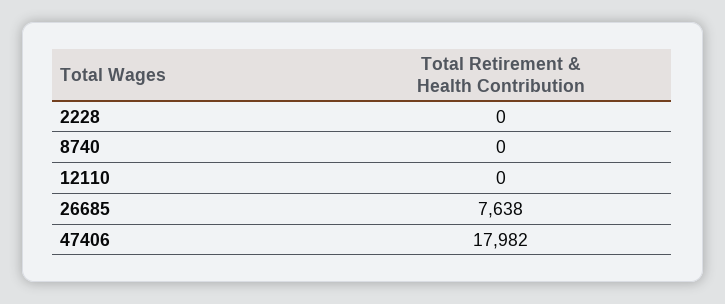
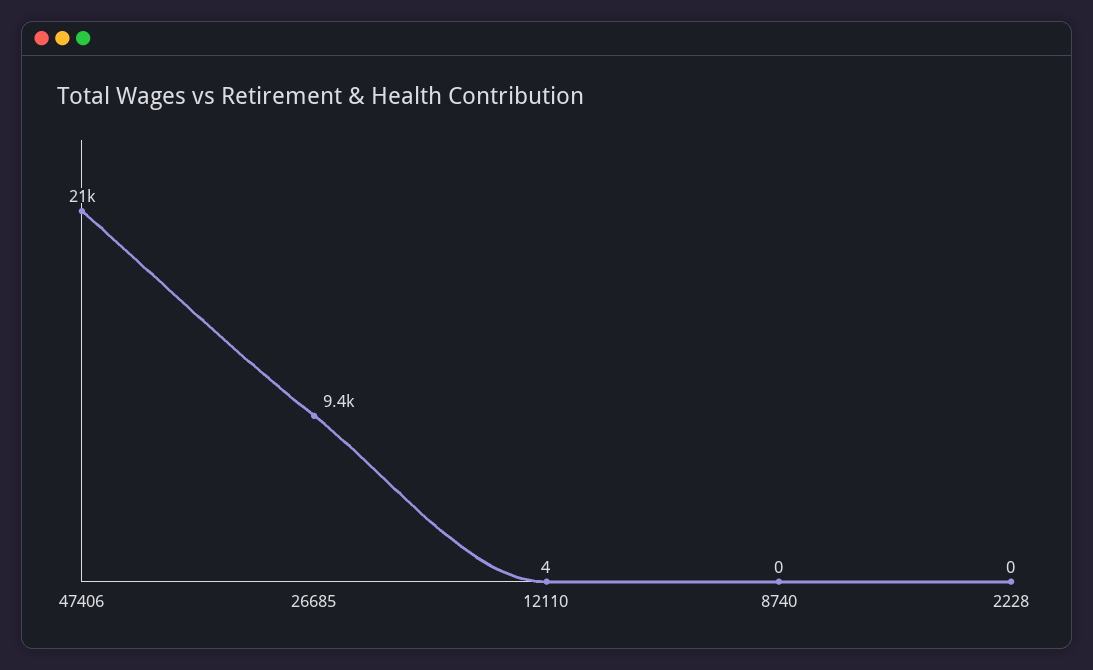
  {
    "2228": 0,
    "8740": 0,
-   "12110": 0,
+   "12110": 4,
-   "26685": 7638,
+   "26685": 9400,
-   "47406": 17982
+   "47406": 21000
  }

